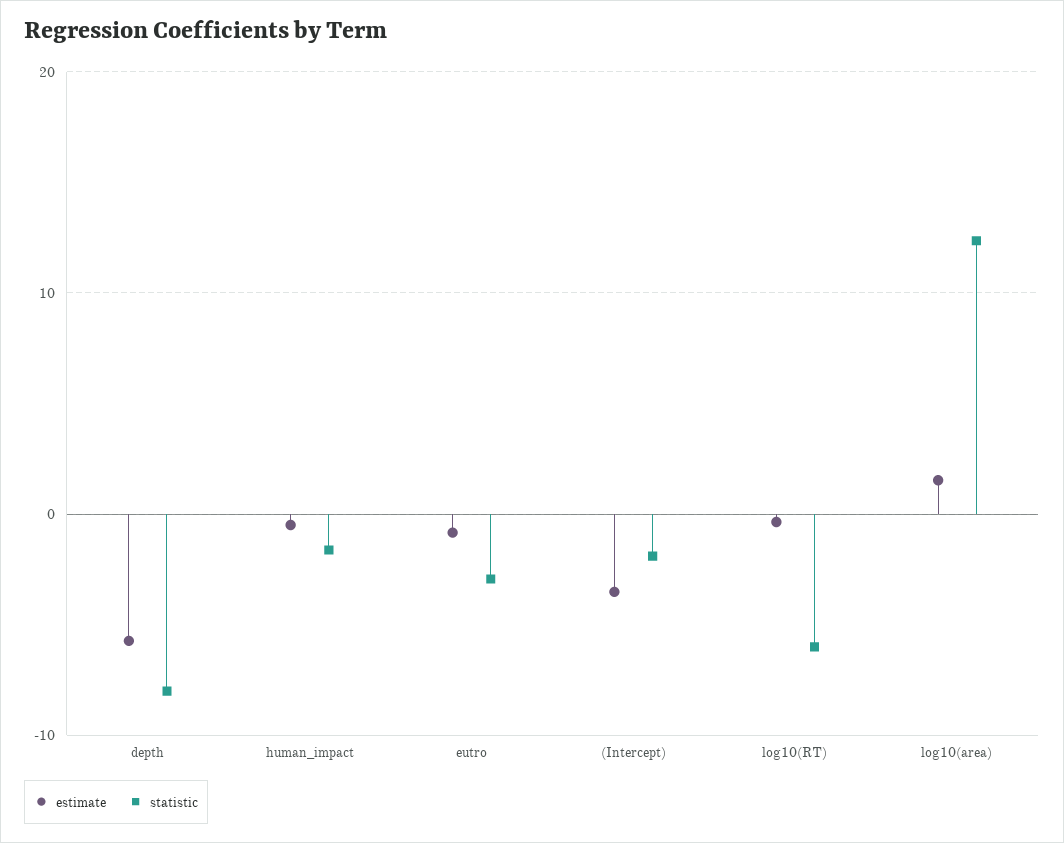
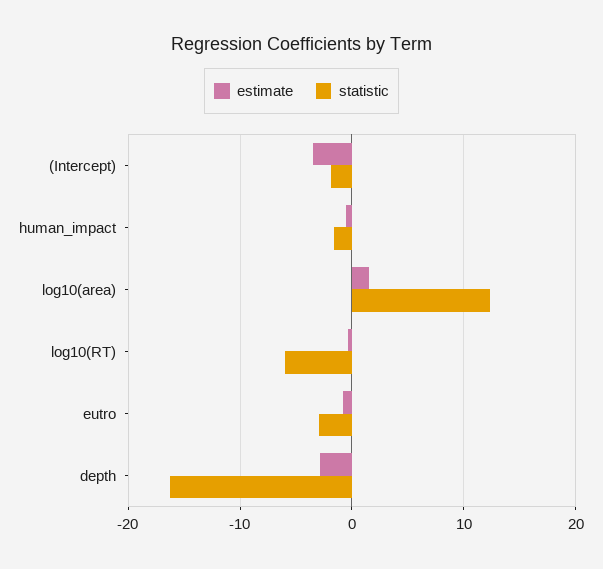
  {
    "estimate": {
-     "depth": -6,
+     "depth": -3,
      "human_impact": 0,
      "eutro": -1,
      "(Intercept)": -4,
      "log10(RT)": 0,
      "log10(area)": 2
    },
    "statistic": {
-     "depth": -8,
+     "depth": -16,
      "human_impact": -2,
      "eutro": -3,
      "(Intercept)": -2,
      "log10(RT)": -6,
      "log10(area)": 12
    }
  }

